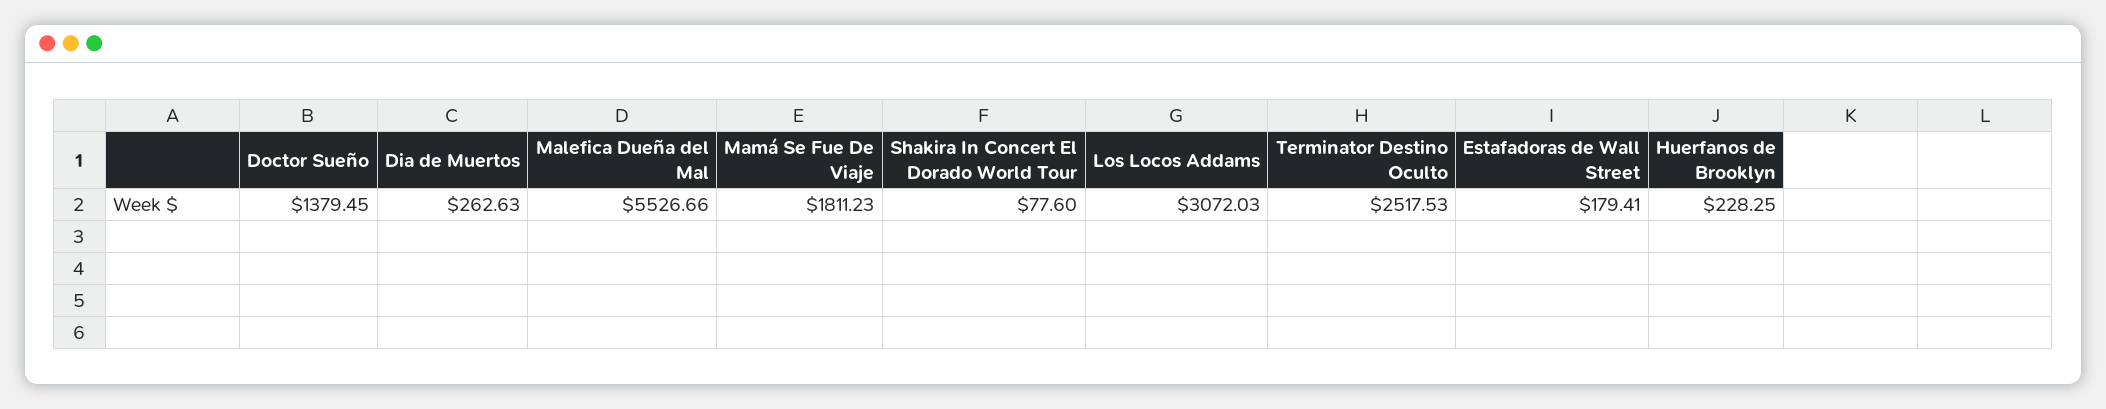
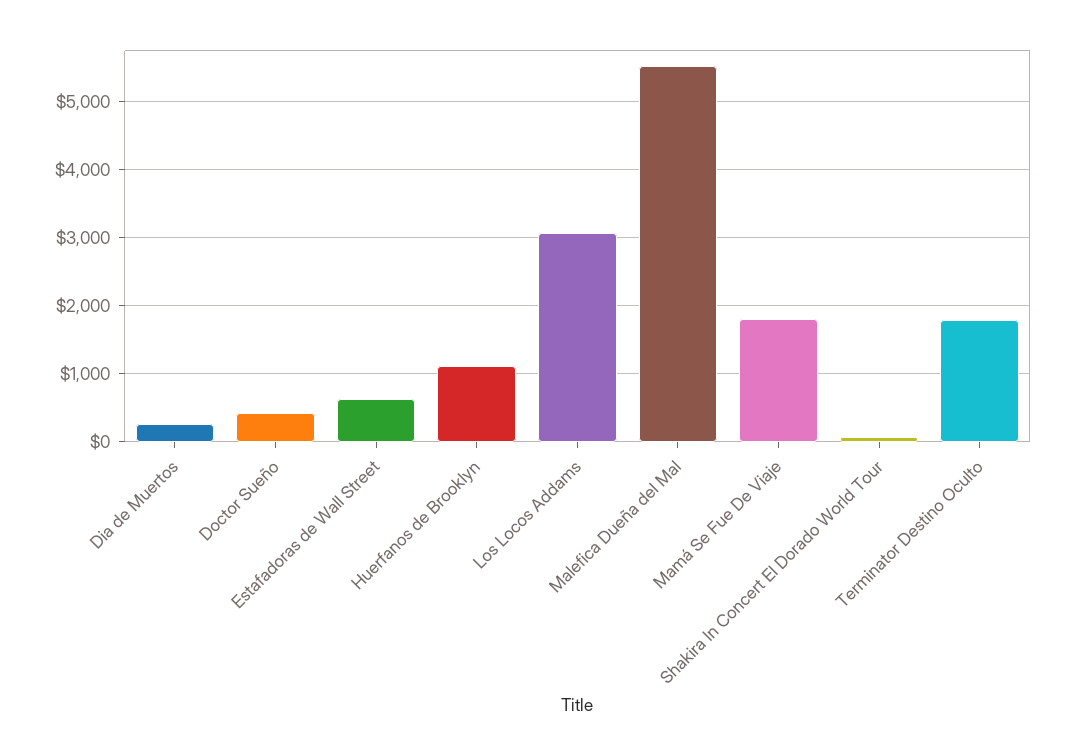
  {
-   "Doctor Sueño": 1379.45,
+   "Doctor Sueño": 400,
    "Dia de Muertos": 262.63,
    "Malefica Dueña del Mal": 5526.66,
    "Mamá Se Fue De Viaje": 1811.23,
    "Shakira In Concert El Dorado World Tour": 77.6,
    "Los Locos Addams": 3072.03,
-   "Terminator Destino Oculto": 2517.53,
+   "Terminator Destino Oculto": 1800,
-   "Estafadoras de Wall Street": 179.41,
+   "Estafadoras de Wall Street": 600,
-   "Huerfanos de Brooklyn": 228.25
+   "Huerfanos de Brooklyn": 1100
  }

